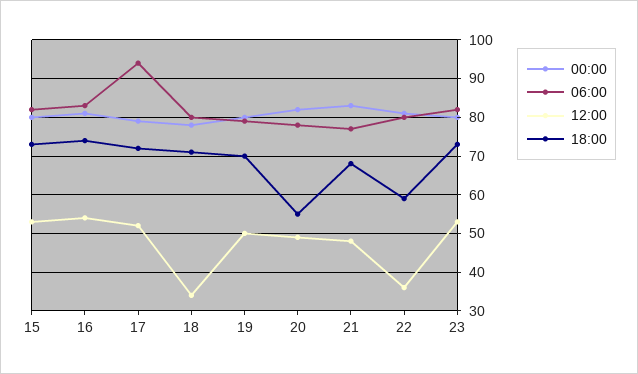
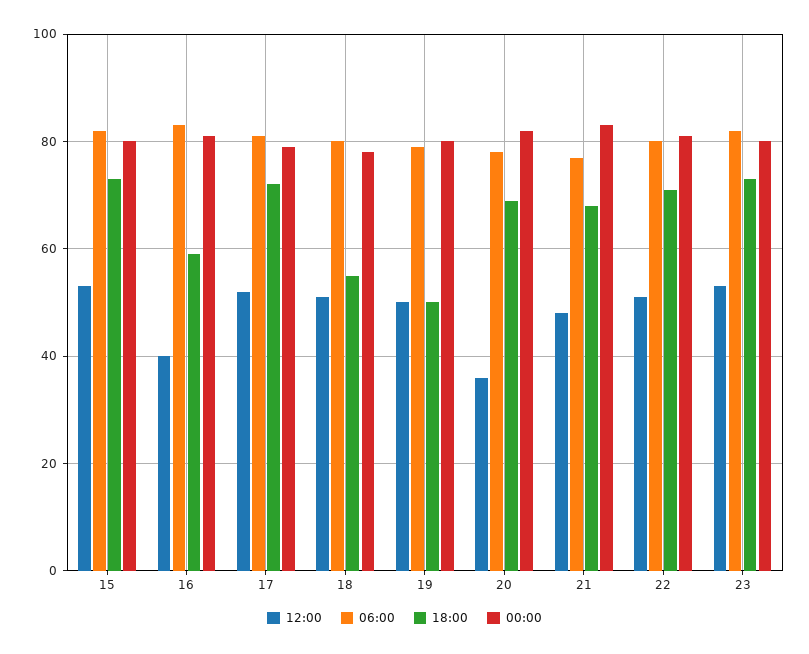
  {
    "00:00": {
      "15": 80,
      "16": 80,
      "17": 80,
      "18": 80,
      "19": 80,
      "20": 80,
      "21": 85,
      "22": 80,
      "23": 80
    },
    "06:00": {
      "15": 80,
      "16": 85,
-     "17": 95,
+     "17": 80,
      "18": 80,
      "19": 80,
      "20": 80,
      "21": 75,
      "22": 80,
      "23": 80
    },
    "12:00": {
      "15": 55,
-     "16": 55,
+     "16": 40,
      "17": 50,
-     "18": 35,
+     "18": 50,
      "19": 50,
-     "20": 50,
+     "20": 35,
      "21": 50,
-     "22": 35,
+     "22": 50,
      "23": 55
    },
    "18:00": {
      "15": 75,
-     "16": 75,
+     "16": 60,
      "17": 70,
-     "18": 70,
+     "18": 55,
-     "19": 70,
+     "19": 50,
-     "20": 55,
+     "20": 70,
      "21": 70,
-     "22": 60,
+     "22": 70,
      "23": 75
    }
  }

